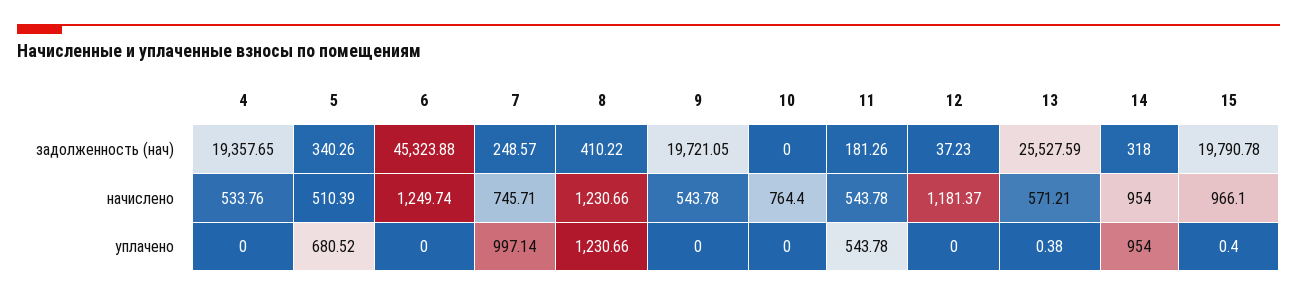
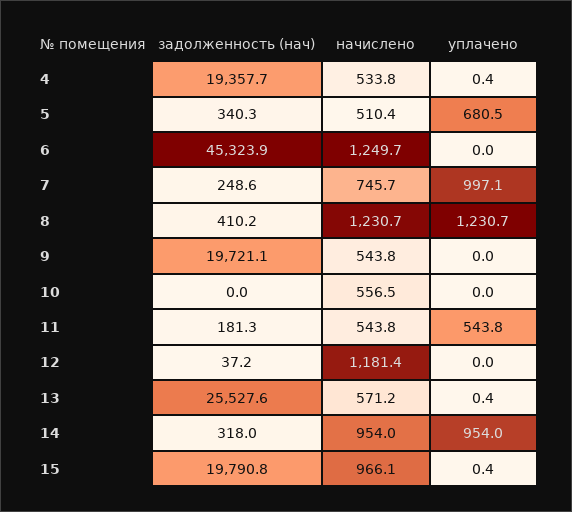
  {
    "4": {
      "задолженность (нач)": 19357.65,
      "начислено": 533.76,
-     "уплачено": 0
+     "уплачено": 0.4
    },
    "5": {
      "задолженность (нач)": 340.26,
      "начислено": 510.39,
      "уплачено": 680.52
    },
    "6": {
      "задолженность (нач)": 45323.88,
      "начислено": 1249.74,
      "уплачено": 0
    },
    "7": {
      "задолженность (нач)": 248.57,
      "начислено": 745.71,
      "уплачено": 997.14
    },
    "8": {
      "задолженность (нач)": 410.22,
      "начислено": 1230.66,
      "уплачено": 1230.66
    },
    "9": {
      "задолженность (нач)": 19721.05,
      "начислено": 543.78,
      "уплачено": 0
    },
    "10": {
      "задолженность (нач)": 0,
-     "начислено": 764.4,
+     "начислено": 556.5,
      "уплачено": 0
    },
    "11": {
      "задолженность (нач)": 181.26,
      "начислено": 543.78,
      "уплачено": 543.78
    },
    "12": {
      "задолженность (нач)": 37.23,
      "начислено": 1181.37,
      "уплачено": 0
    },
    "13": {
      "задолженность (нач)": 25527.59,
      "начислено": 571.21,
      "уплачено": 0.38
    },
    "14": {
      "задолженность (нач)": 318,
      "начислено": 954,
      "уплачено": 954
    },
    "15": {
      "задолженность (нач)": 19790.78,
      "начислено": 966.1,
      "уплачено": 0.4
    }
  }

